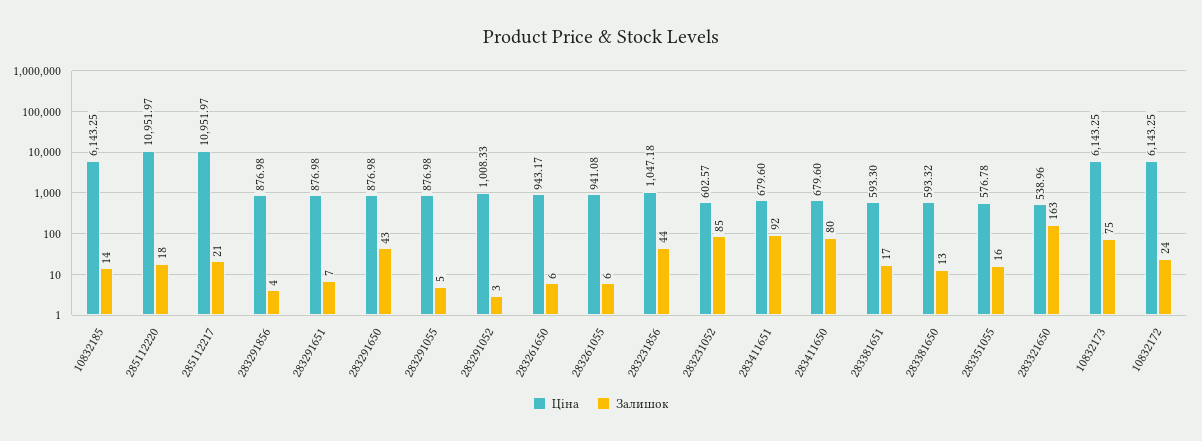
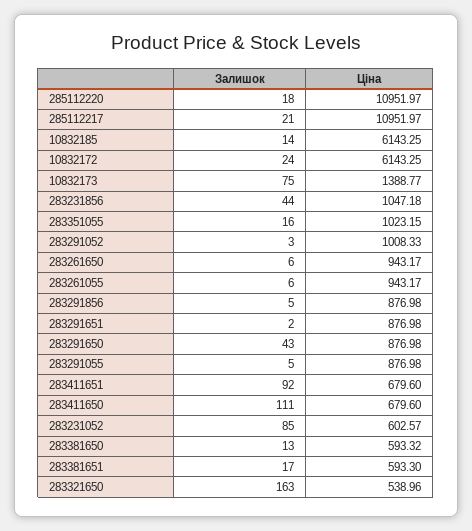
  {
    "Ціна": {
      "10832185": 6143.25,
      "285112220": 10951.97,
      "285112217": 10951.97,
      "283291856": 876.98,
      "283291651": 876.98,
      "283291650": 876.98,
      "283291055": 876.98,
      "283291052": 1008.33,
      "283261650": 943.17,
-     "283261055": 941.08,
+     "283261055": 943.17,
      "283231856": 1047.18,
      "283231052": 602.57,
      "283411651": 679.6,
      "283411650": 679.6,
      "283381651": 593.3,
      "283381650": 593.32,
-     "283351055": 576.78,
+     "283351055": 1023.15,
      "283321650": 538.96,
-     "10832173": 6143.25,
+     "10832173": 1388.77,
      "10832172": 6143.25
    },
    "Залишок": {
      "10832185": 14,
      "285112220": 18,
      "285112217": 21,
-     "283291856": 4,
+     "283291856": 5,
-     "283291651": 7,
+     "283291651": 2,
      "283291650": 43,
      "283291055": 5,
      "283291052": 3,
      "283261650": 6,
      "283261055": 6,
      "283231856": 44,
      "283231052": 85,
      "283411651": 92,
-     "283411650": 80,
+     "283411650": 111,
      "283381651": 17,
      "283381650": 13,
      "283351055": 16,
      "283321650": 163,
      "10832173": 75,
      "10832172": 24
    }
  }

